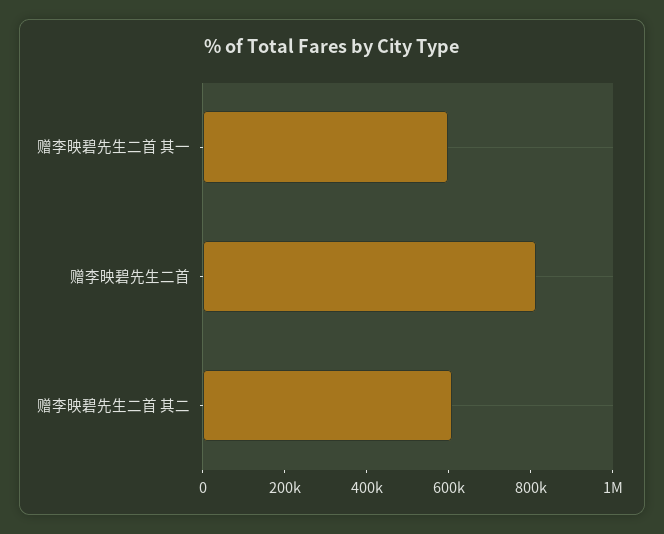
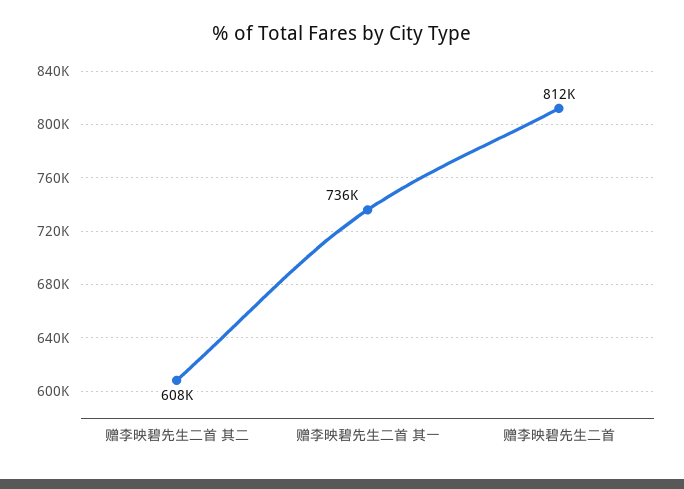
  {
-   "赠李映碧先生二首 其一": 600000,
+   "赠李映碧先生二首 其一": 736000,
    "赠李映碧先生二首": 812000,
    "赠李映碧先生二首 其二": 608000
  }

